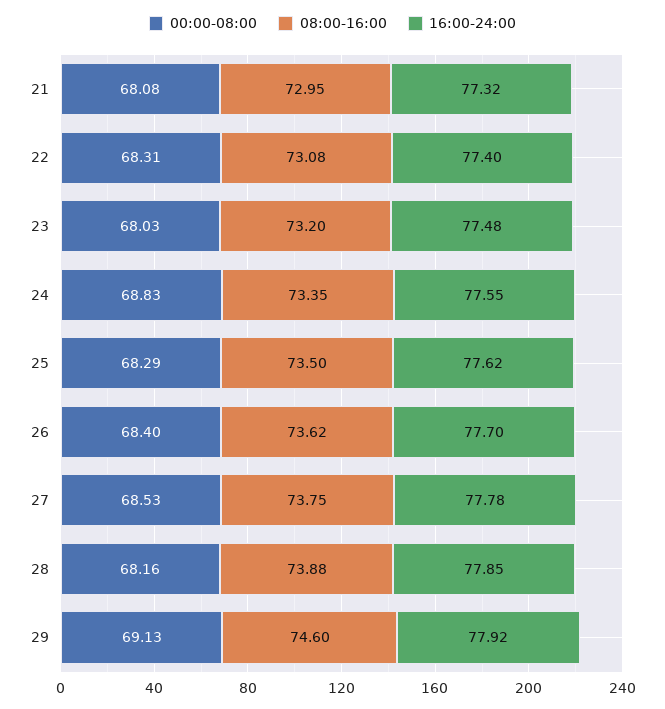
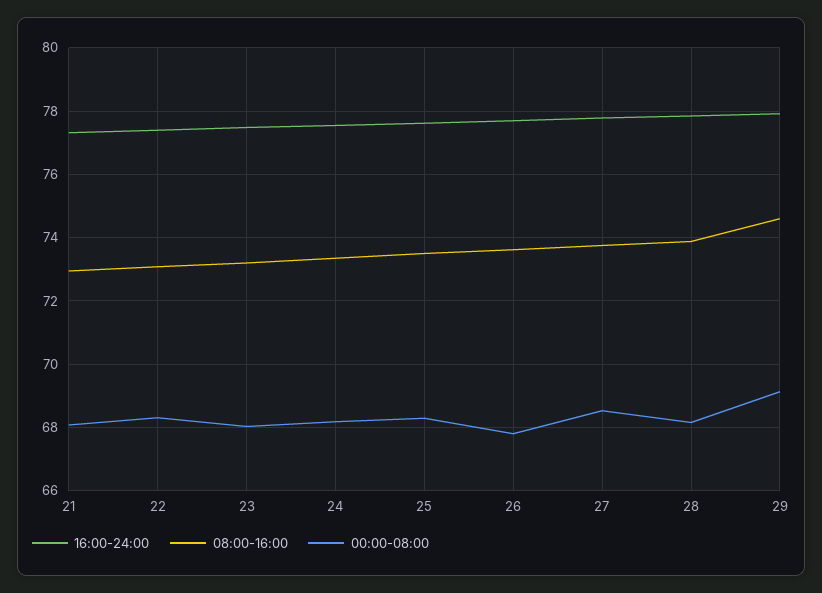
  {
    "00:00-08:00": {
      "21": 68.08,
      "22": 68.31,
      "23": 68.03,
-     "24": 68.83,
+     "24": 68.2,
      "25": 68.29,
-     "26": 68.4,
+     "26": 67.8,
      "27": 68.53,
      "28": 68.16,
      "29": 69.13
    },
    "08:00-16:00": {
      "21": 72.95,
      "22": 73.08,
      "23": 73.2,
      "24": 73.35,
      "25": 73.5,
      "26": 73.62,
      "27": 73.75,
      "28": 73.88,
      "29": 74.6
    },
    "16:00-24:00": {
      "21": 77.32,
      "22": 77.4,
      "23": 77.48,
      "24": 77.55,
      "25": 77.62,
      "26": 77.7,
      "27": 77.78,
      "28": 77.85,
      "29": 77.92
    }
  }

